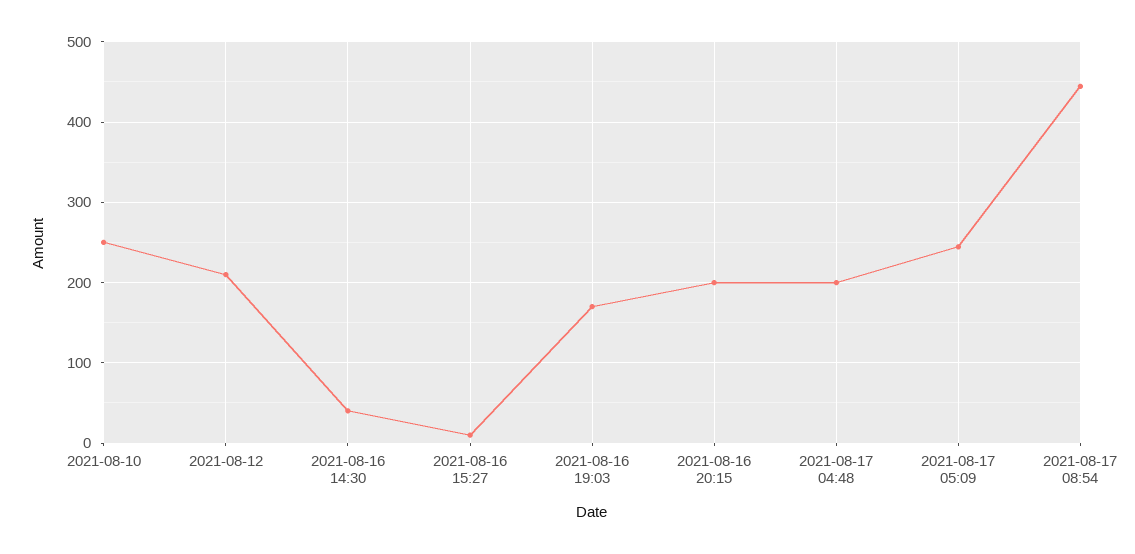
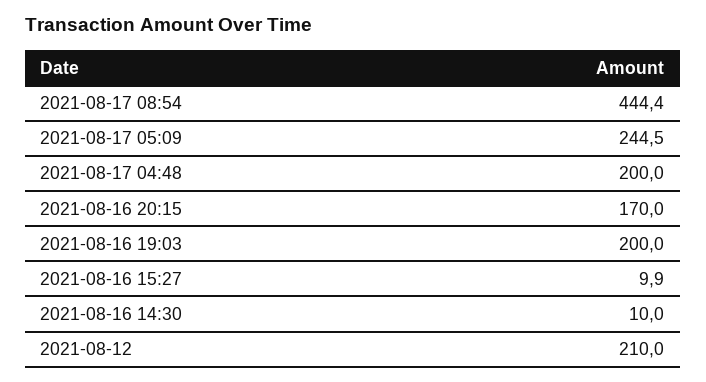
  {
-   "2021-08-10": 250,
    "2021-08-12": 210,
-   "2021-08-16 14:30": 40,
+   "2021-08-16 14:30": 10,
    "2021-08-16 15:27": 9.9,
-   "2021-08-16 19:03": 170,
+   "2021-08-16 19:03": 200,
-   "2021-08-16 20:15": 200,
+   "2021-08-16 20:15": 170,
    "2021-08-17 04:48": 200,
    "2021-08-17 05:09": 244.5,
    "2021-08-17 08:54": 444.4
  }

